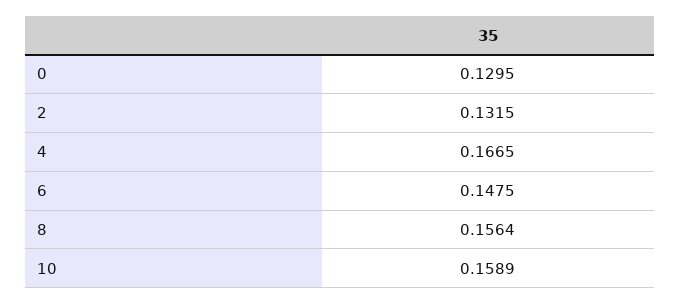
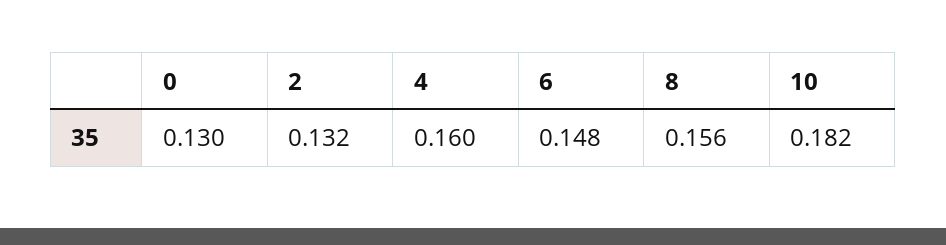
  {
    "0": 0.1295,
    "2": 0.1315,
-   "4": 0.1665,
+   "4": 0.16,
    "6": 0.1475,
    "8": 0.1564,
-   "10": 0.1589
+   "10": 0.182
  }

